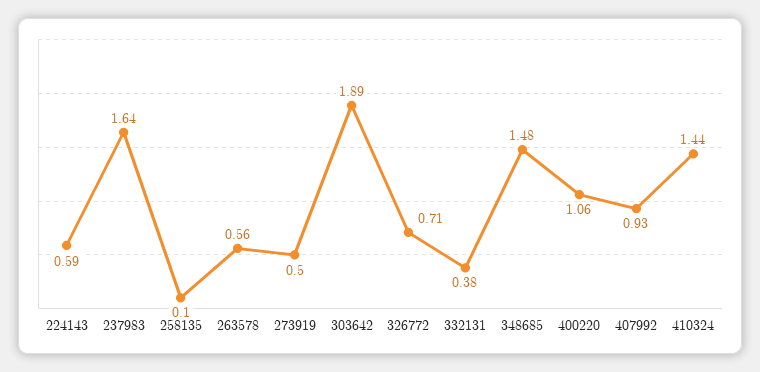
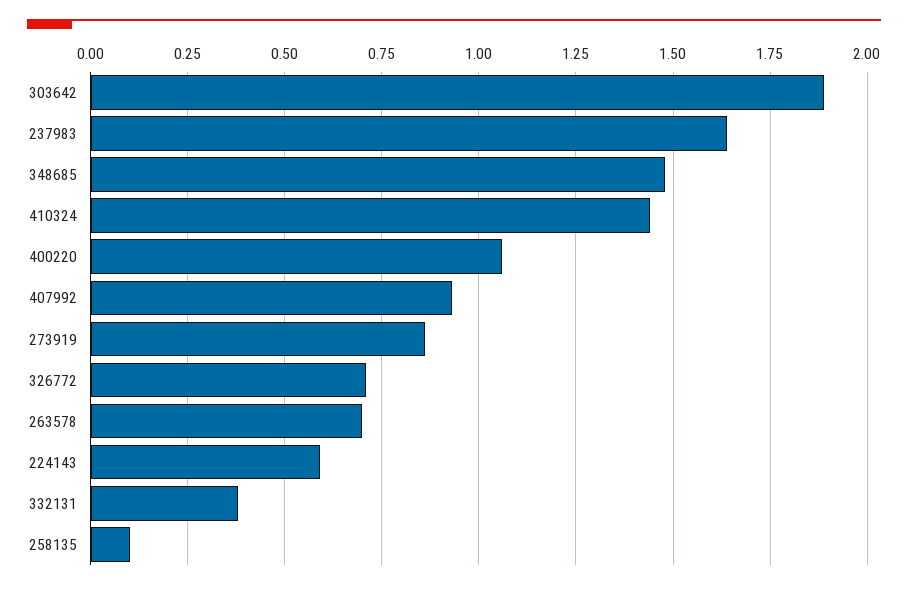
  {
    "224143": 0.59,
    "237983": 1.64,
    "258135": 0.1,
-   "263578": 0.56,
+   "263578": 0.7,
-   "273919": 0.5,
+   "273919": 0.85,
    "303642": 1.89,
    "326772": 0.71,
    "332131": 0.38,
    "348685": 1.48,
    "400220": 1.06,
    "407992": 0.93,
    "410324": 1.44
  }

